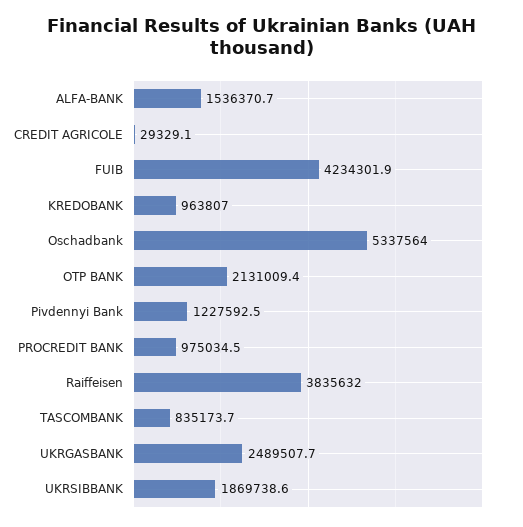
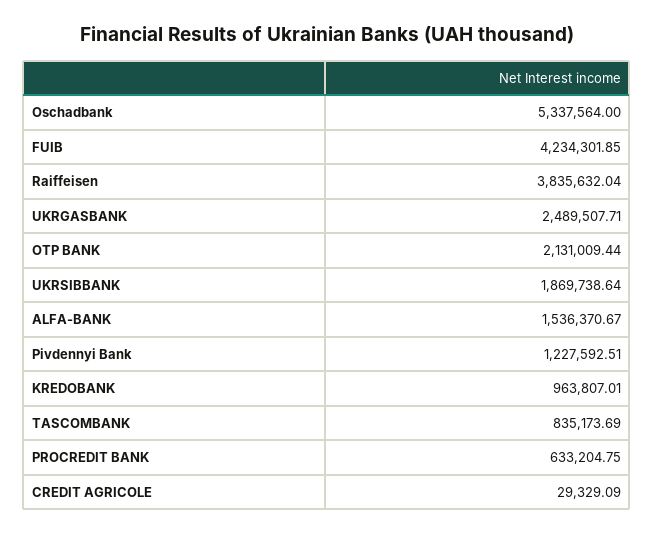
  {
    "ALFA-BANK": 1536370.67,
    "CREDIT AGRICOLE": 29329.09,
    "FUIB": 4234301.85,
    "KREDOBANK": 963807.01,
    "Oschadbank": 5337564,
    "OTP BANK": 2131009.44,
    "Pivdennyi Bank": 1227592.51,
-   "PROCREDIT BANK": 975034.5,
+   "PROCREDIT BANK": 633204.75,
    "Raiffeisen": 3835632.04,
    "TASCOMBANK": 835173.69,
    "UKRGASBANK": 2489507.71,
    "UKRSIBBANK": 1869738.64
  }

